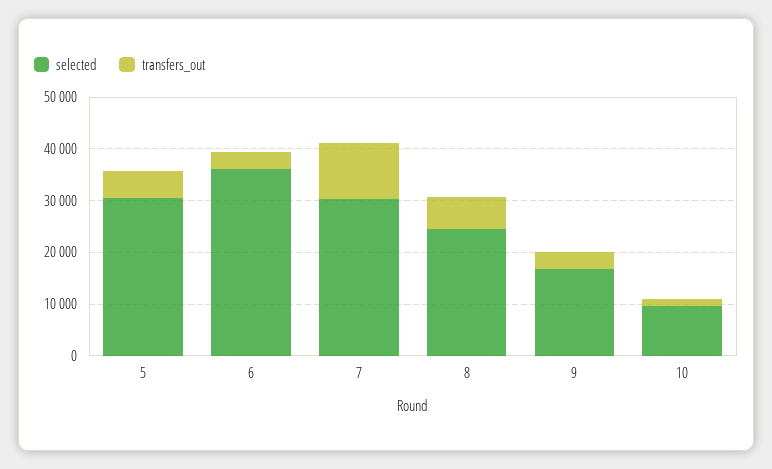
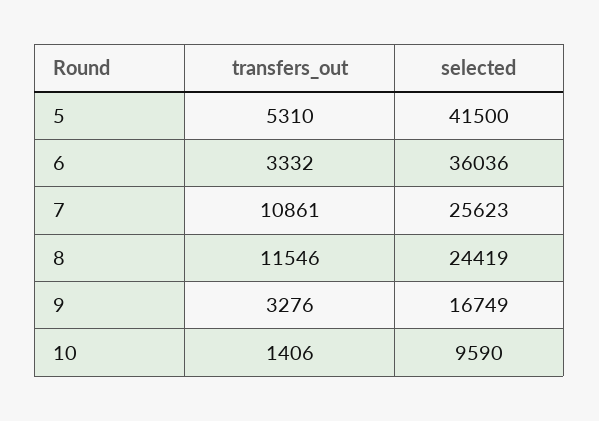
  {
    "selected": {
-     "5": 30000,
+     "5": 41500,
      "6": 36036,
-     "7": 30000,
+     "7": 25623,
      "8": 24419,
      "9": 16749,
      "10": 9590
    },
    "transfers_out": {
      "5": 5310,
      "6": 3332,
      "7": 10861,
-     "8": 6000,
+     "8": 11546,
      "9": 3276,
      "10": 1406
    }
  }

